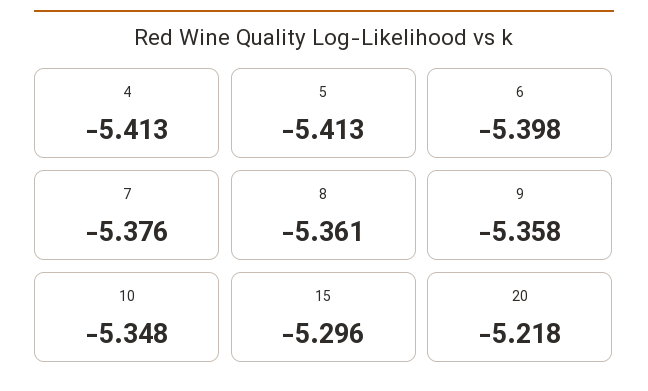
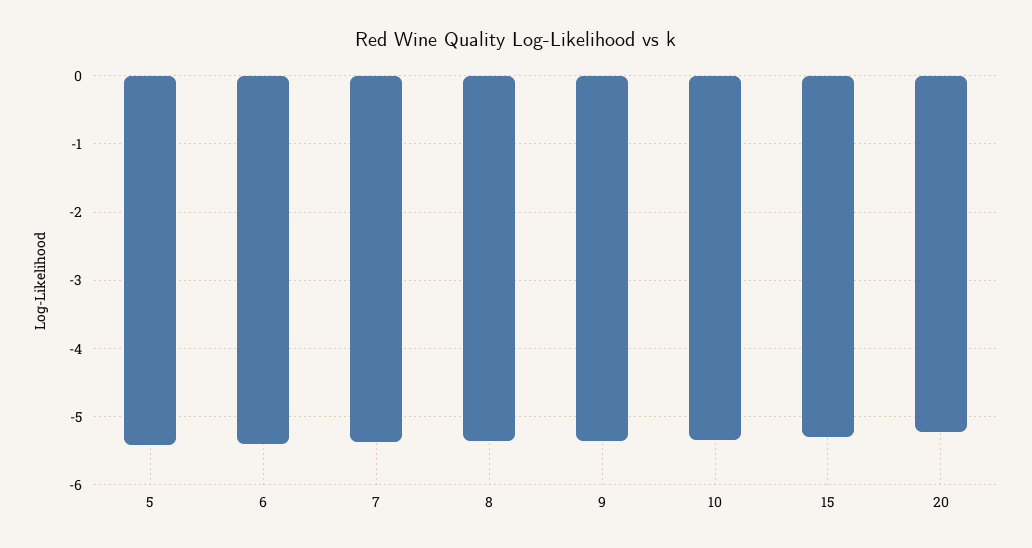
  {
-   "4": -5.413,
    "5": -5.413,
    "6": -5.398,
    "7": -5.376,
    "8": -5.361,
    "9": -5.358,
    "10": -5.348,
    "15": -5.296,
    "20": -5.218
  }

